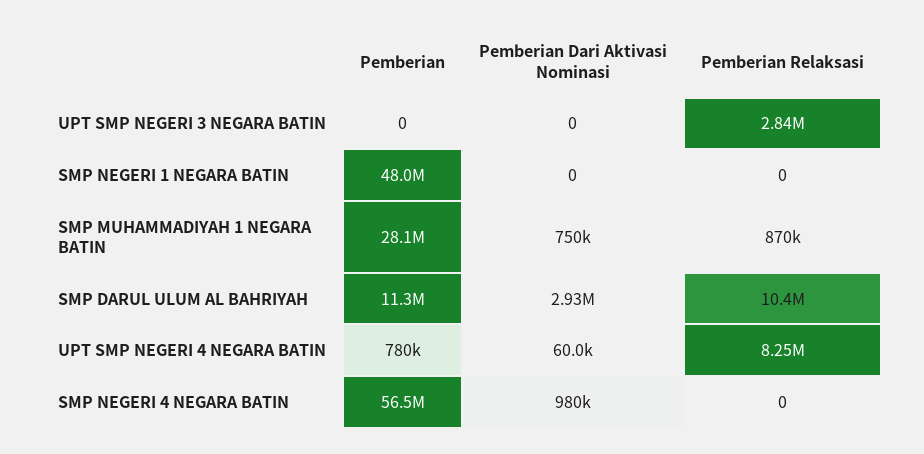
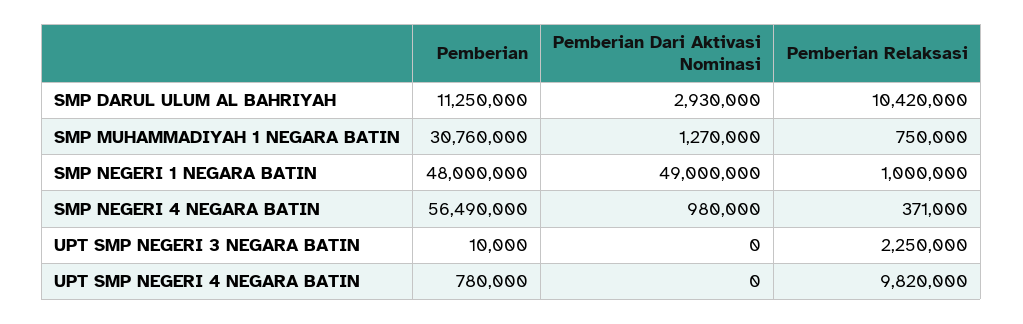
  {
    "Pemberian": {
-     "UPT SMP NEGERI 3 NEGARA BATIN": 0,
+     "UPT SMP NEGERI 3 NEGARA BATIN": 10000,
      "SMP NEGERI 1 NEGARA BATIN": 48000000,
-     "SMP MUHAMMADIYAH 1 NEGARA BATIN": 28100000,
+     "SMP MUHAMMADIYAH 1 NEGARA BATIN": 30760000,
      "SMP DARUL ULUM AL BAHRIYAH": 11250000,
      "UPT SMP NEGERI 4 NEGARA BATIN": 780000,
      "SMP NEGERI 4 NEGARA BATIN": 56490000
    },
    "Pemberian Dari Aktivasi Nominasi": {
      "UPT SMP NEGERI 3 NEGARA BATIN": 0,
-     "SMP NEGERI 1 NEGARA BATIN": 0,
+     "SMP NEGERI 1 NEGARA BATIN": 49000000,
-     "SMP MUHAMMADIYAH 1 NEGARA BATIN": 750000,
+     "SMP MUHAMMADIYAH 1 NEGARA BATIN": 1270000,
      "SMP DARUL ULUM AL BAHRIYAH": 2930000,
-     "UPT SMP NEGERI 4 NEGARA BATIN": 60000,
+     "UPT SMP NEGERI 4 NEGARA BATIN": 0,
      "SMP NEGERI 4 NEGARA BATIN": 980000
    },
    "Pemberian Relaksasi": {
-     "UPT SMP NEGERI 3 NEGARA BATIN": 2840000,
+     "UPT SMP NEGERI 3 NEGARA BATIN": 2250000,
-     "SMP NEGERI 1 NEGARA BATIN": 0,
+     "SMP NEGERI 1 NEGARA BATIN": 1000000,
-     "SMP MUHAMMADIYAH 1 NEGARA BATIN": 870000,
+     "SMP MUHAMMADIYAH 1 NEGARA BATIN": 750000,
      "SMP DARUL ULUM AL BAHRIYAH": 10420000,
-     "UPT SMP NEGERI 4 NEGARA BATIN": 8250000,
+     "UPT SMP NEGERI 4 NEGARA BATIN": 9820000,
-     "SMP NEGERI 4 NEGARA BATIN": 0
+     "SMP NEGERI 4 NEGARA BATIN": 371000
    }
  }

